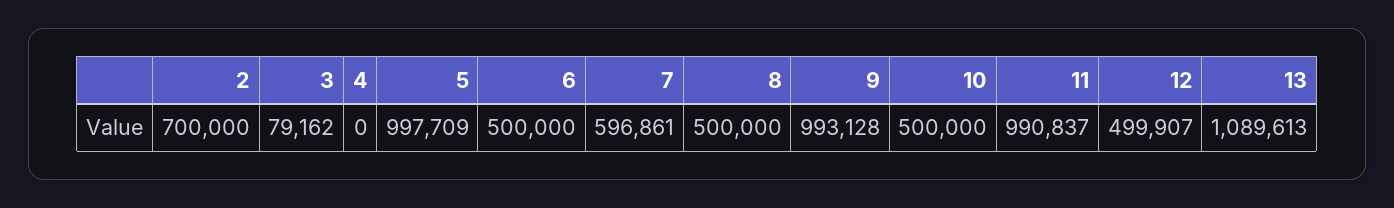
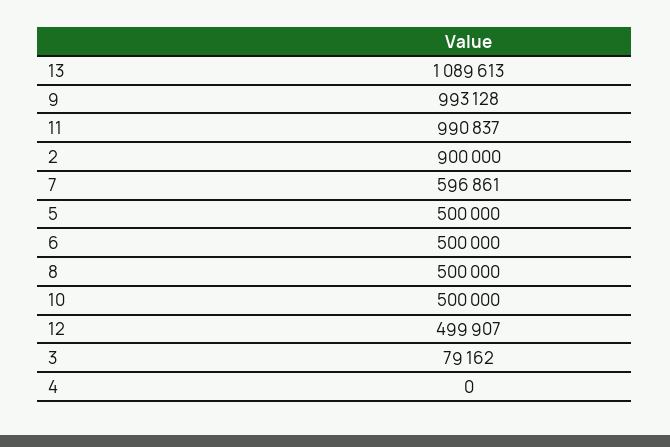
  {
-   "2": 700000,
+   "2": 900000,
    "3": 79162,
    "4": 0,
-   "5": 997709,
+   "5": 500000,
    "6": 500000,
    "7": 596861,
    "8": 500000,
    "9": 993128,
    "10": 500000,
    "11": 990837,
    "12": 499907,
    "13": 1089613
  }

